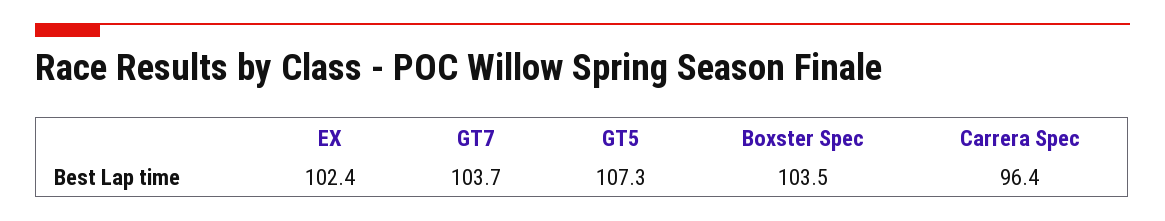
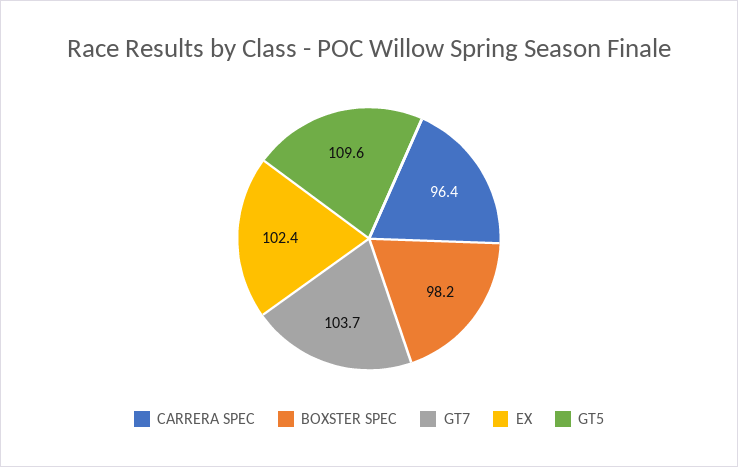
  {
    "EX": 102.4,
    "GT7": 103.7,
-   "GT5": 107.3,
+   "GT5": 109.6,
-   "Boxster Spec": 103.5,
+   "Boxster Spec": 98.2,
    "Carrera Spec": 96.4
  }

